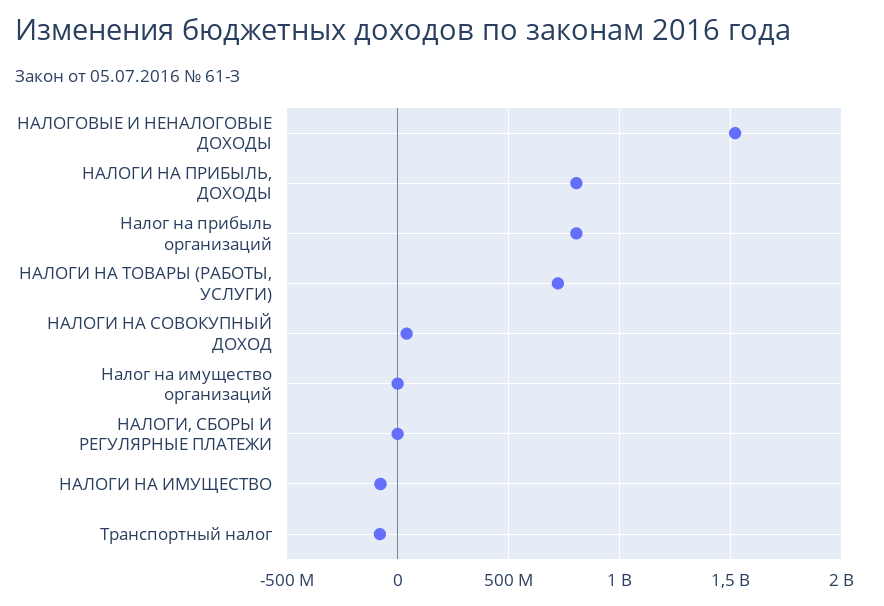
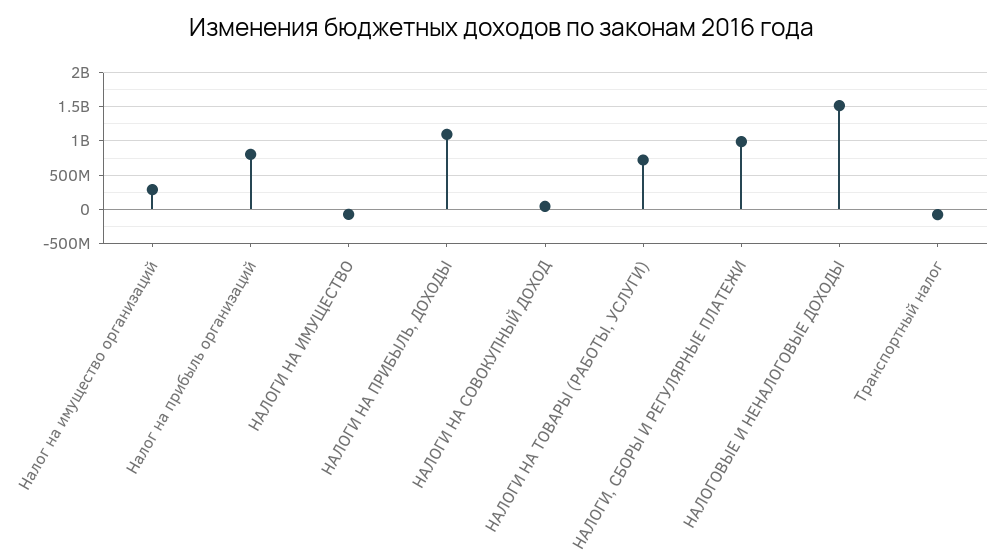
  {
    "НАЛОГОВЫЕ И НЕНАЛОГОВЫЕ ДОХОДЫ": 1500000000,
-   "НАЛОГИ НА ПРИБЫЛЬ, ДОХОДЫ": 800000000,
+   "НАЛОГИ НА ПРИБЫЛЬ, ДОХОДЫ": 1100000000,
    "Налог на прибыль организаций": 800000000,
    "НАЛОГИ НА ТОВАРЫ (РАБОТЫ, УСЛУГИ)": 700000000,
    "НАЛОГИ НА СОВОКУПНЫЙ ДОХОД": 50000000,
-   "Налог на имущество организаций": 0,
+   "Налог на имущество организаций": 300000000,
-   "НАЛОГИ, СБОРЫ И РЕГУЛЯРНЫЕ ПЛАТЕЖИ": 0,
+   "НАЛОГИ, СБОРЫ И РЕГУЛЯРНЫЕ ПЛАТЕЖИ": 1000000000,
    "НАЛОГИ НА ИМУЩЕСТВО": -100000000,
    "Транспортный налог": -100000000
  }

